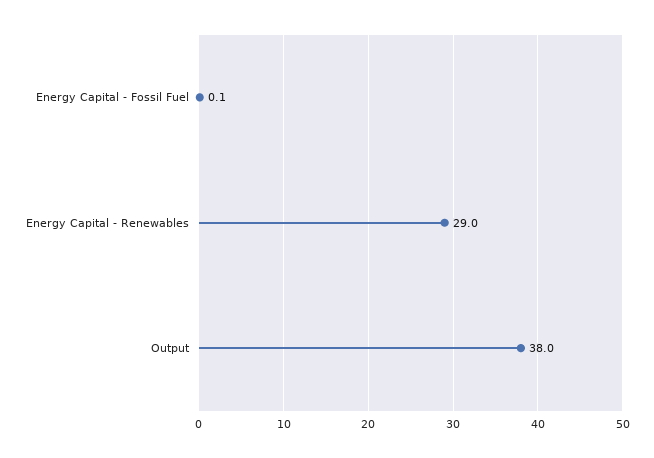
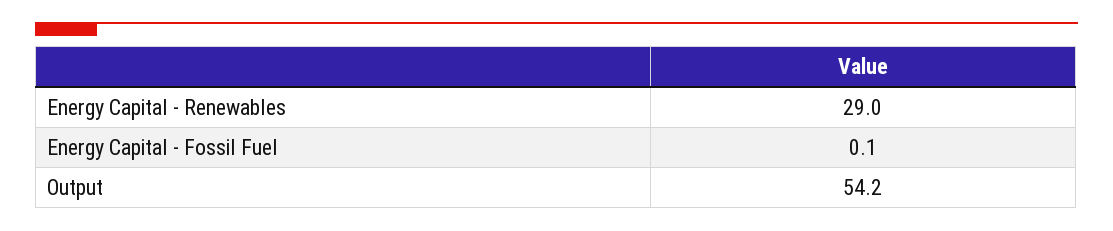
  {
    "Energy Capital - Fossil Fuel": 0.1,
    "Energy Capital - Renewables": 29,
-   "Output": 38
+   "Output": 54.2
  }

